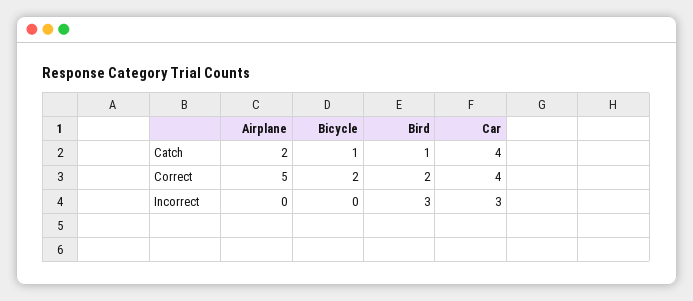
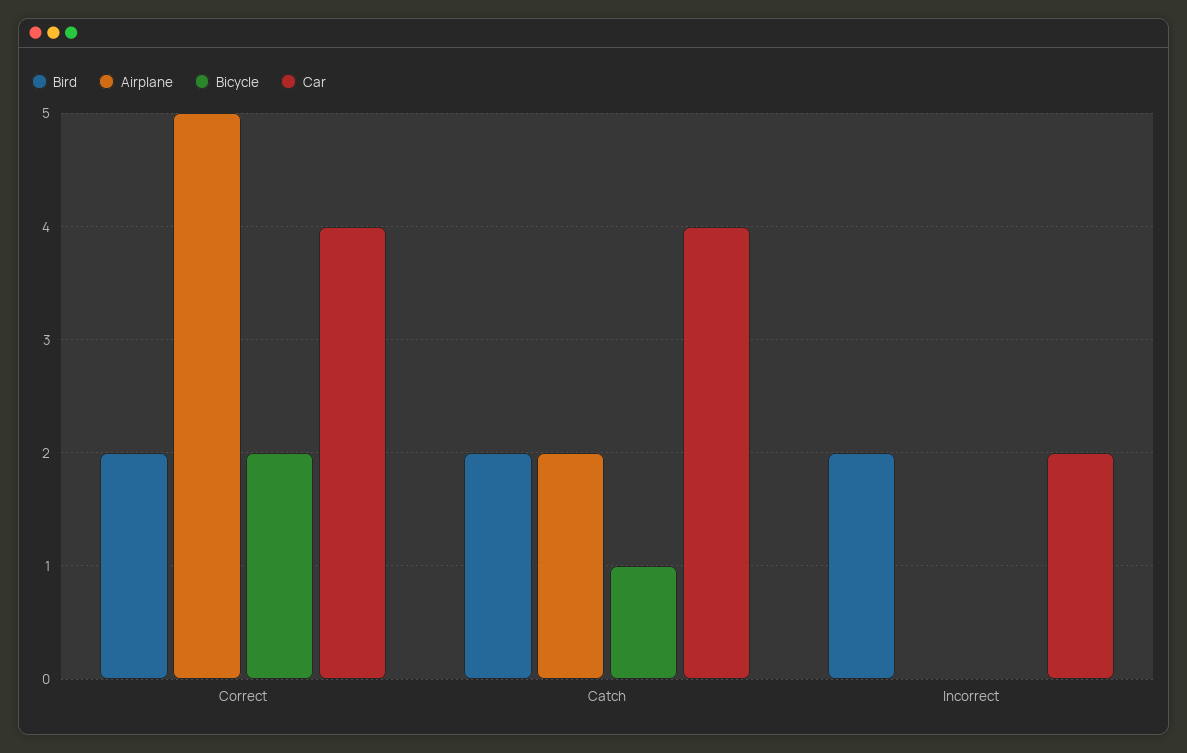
  {
    "Airplane": {
      "Catch": 2,
      "Correct": 5,
      "Incorrect": 0
    },
    "Bicycle": {
      "Catch": 1,
      "Correct": 2,
      "Incorrect": 0
    },
    "Bird": {
-     "Catch": 1,
+     "Catch": 2,
      "Correct": 2,
-     "Incorrect": 3
+     "Incorrect": 2
    },
    "Car": {
      "Catch": 4,
      "Correct": 4,
-     "Incorrect": 3
+     "Incorrect": 2
    }
  }

